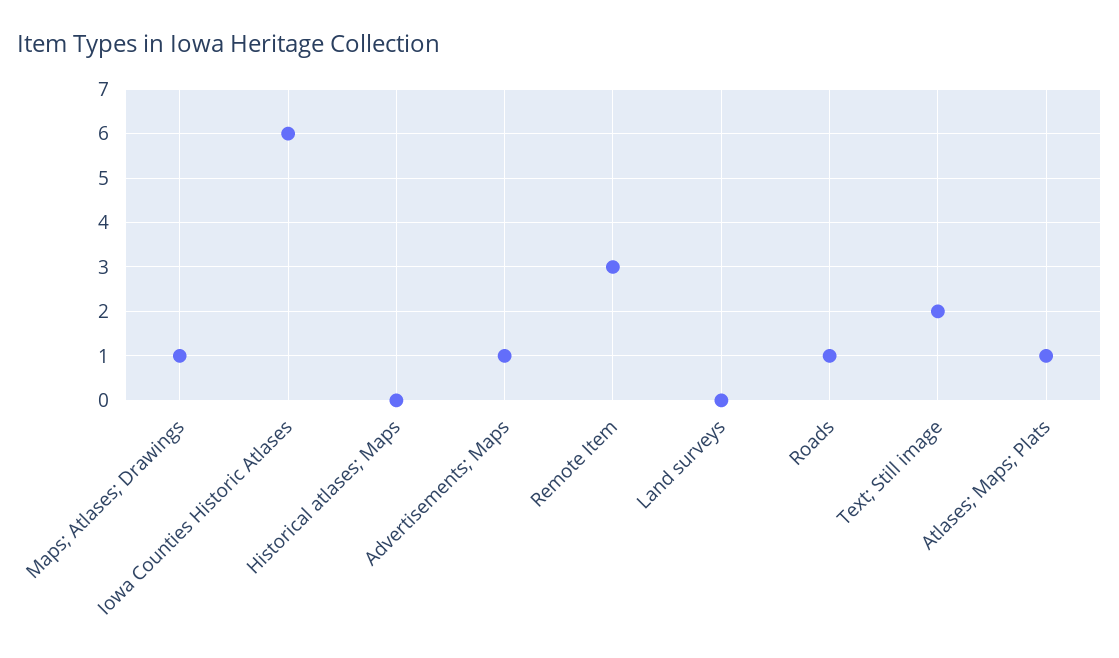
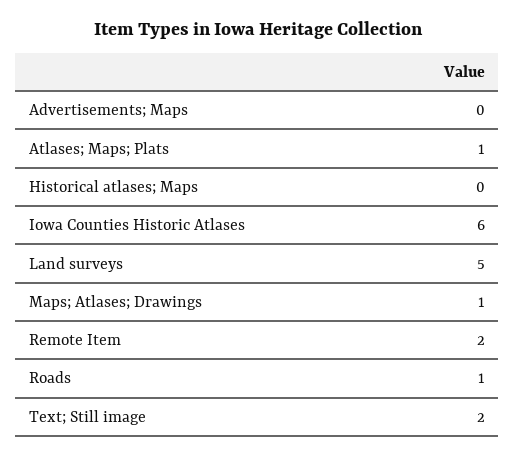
  {
    "Maps; Atlases; Drawings": 1,
    "Iowa Counties Historic Atlases": 6,
    "Historical atlases; Maps": 0,
-   "Advertisements; Maps": 1,
+   "Advertisements; Maps": 0,
-   "Remote Item": 3,
+   "Remote Item": 2,
-   "Land surveys": 0,
+   "Land surveys": 5,
    "Roads": 1,
    "Text; Still image": 2,
    "Atlases; Maps; Plats": 1
  }

